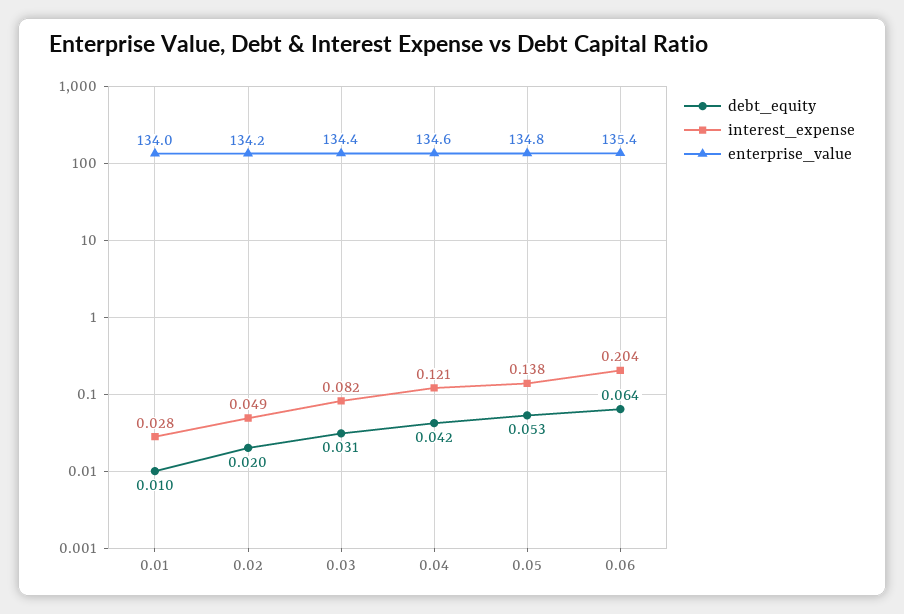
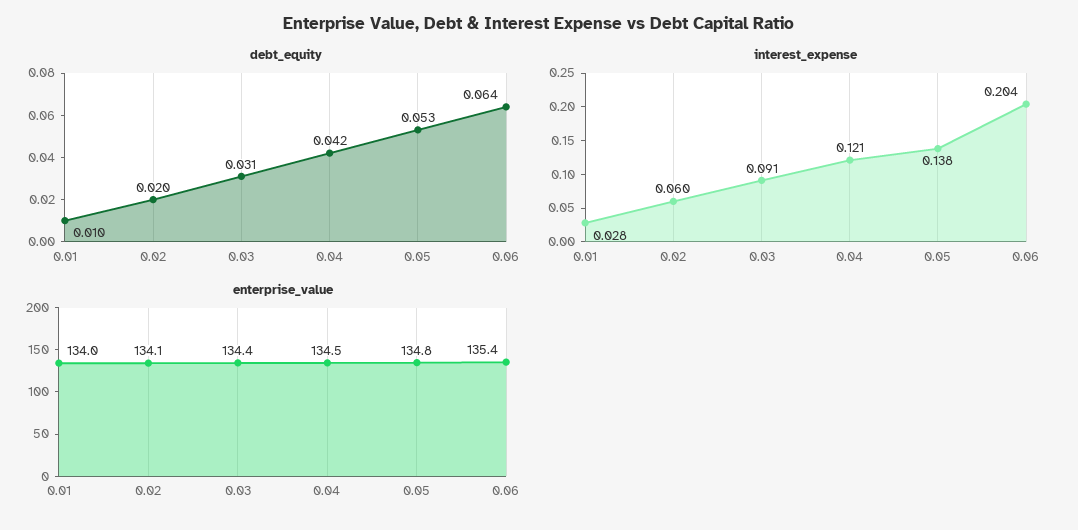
  {
    "debt_equity": {
      "0.01": 0.01,
      "0.02": 0.02,
      "0.03": 0.031,
      "0.04": 0.042,
      "0.05": 0.053,
      "0.06": 0.064
    },
    "interest_expense": {
      "0.01": 0.028,
-     "0.02": 0.049,
+     "0.02": 0.06,
-     "0.03": 0.082,
+     "0.03": 0.091,
      "0.04": 0.121,
      "0.05": 0.138,
      "0.06": 0.204
    },
    "enterprise_value": {
      "0.01": 134,
-     "0.02": 134.2,
+     "0.02": 134.1,
      "0.03": 134.4,
-     "0.04": 134.6,
+     "0.04": 134.5,
      "0.05": 134.8,
      "0.06": 135.4
    }
  }

